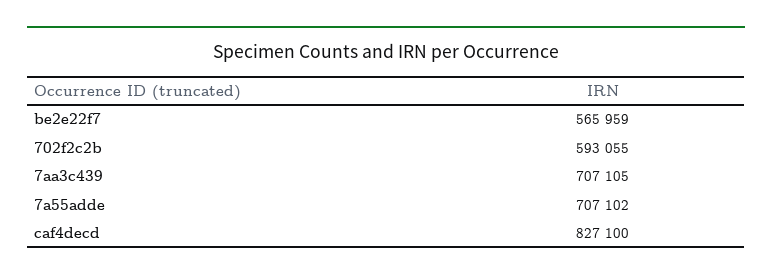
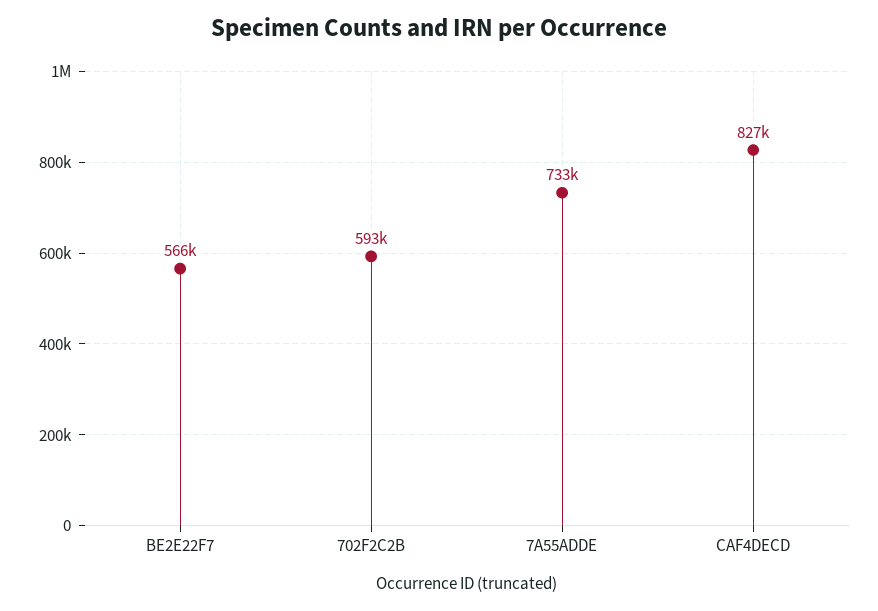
  {
    "be2e22f7": 565959,
    "702f2c2b": 593055,
-   "7aa3c439": 707105,
-   "7a55adde": 707102,
+   "7a55adde": 733000,
    "caf4decd": 827100
  }

